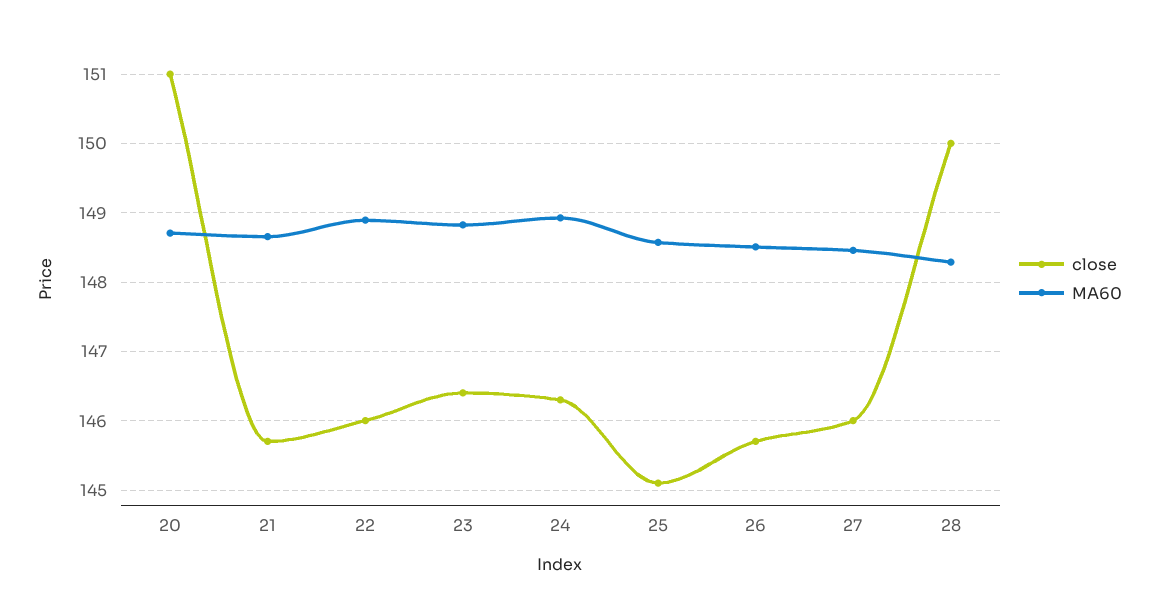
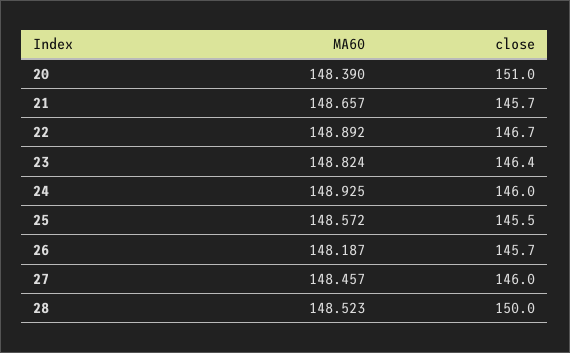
  {
    "close": {
      "20": 151,
      "21": 145.7,
-     "22": 146,
+     "22": 146.7,
      "23": 146.4,
-     "24": 146.3,
+     "24": 146,
-     "25": 145.1,
+     "25": 145.5,
      "26": 145.7,
      "27": 146,
      "28": 150
    },
    "MA60": {
-     "20": 148.7,
+     "20": 148.39,
      "21": 148.657,
      "22": 148.892,
      "23": 148.824,
      "24": 148.925,
      "25": 148.572,
-     "26": 148.5,
+     "26": 148.187,
      "27": 148.457,
-     "28": 148.3
+     "28": 148.523
    }
  }

